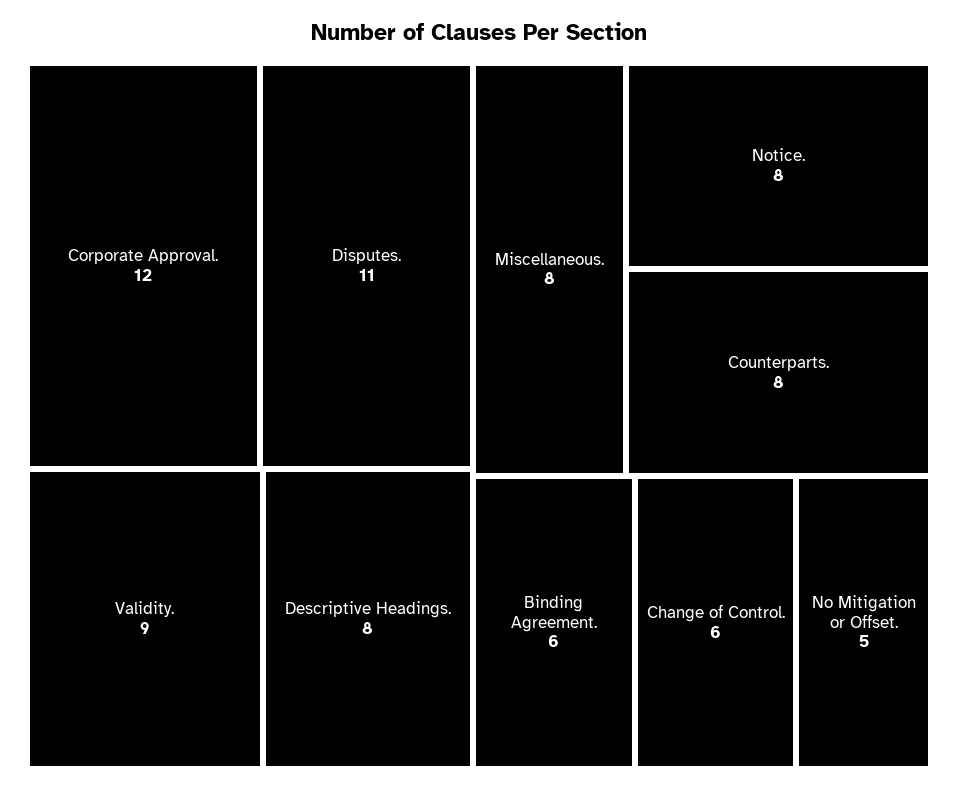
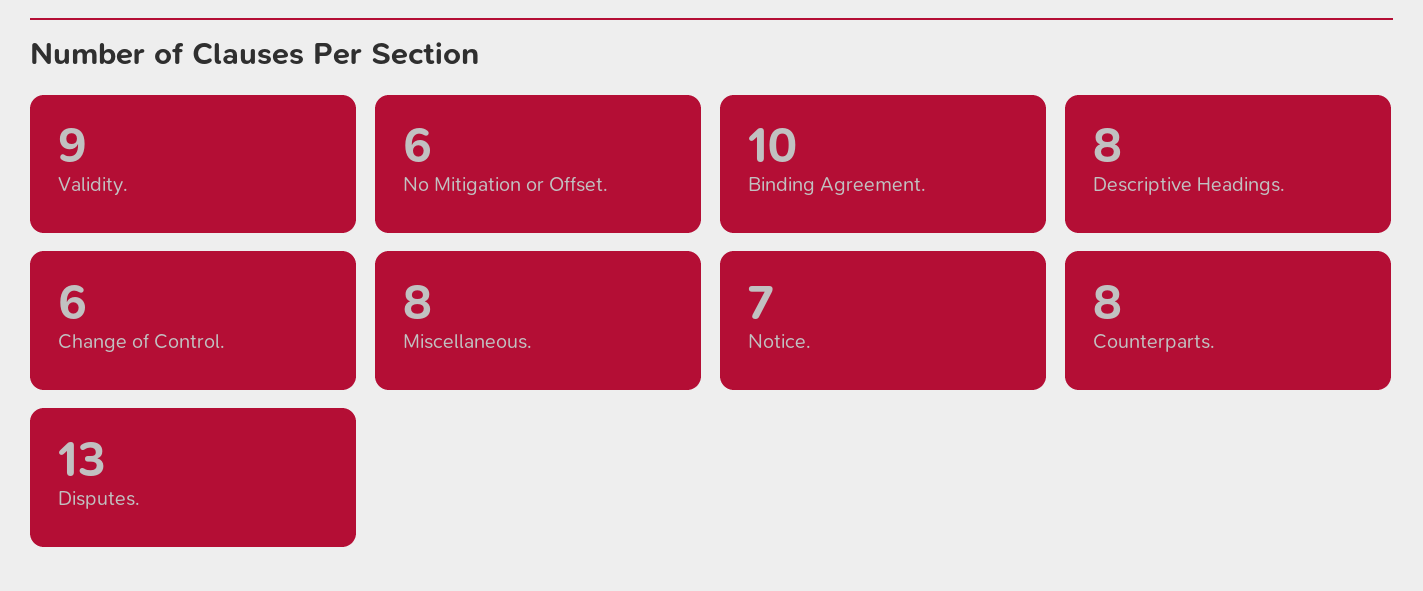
  {
-   "Corporate Approval.": 12,
-   "Disputes.": 11,
+   "Disputes.": 13,
    "Validity.": 9,
    "Descriptive Headings.": 8,
    "Miscellaneous.": 8,
-   "Notice.": 8,
+   "Notice.": 7,
    "Counterparts.": 8,
-   "Binding Agreement.": 6,
+   "Binding Agreement.": 10,
    "Change of Control.": 6,
-   "No Mitigation or Offset.": 5
+   "No Mitigation or Offset.": 6
  }

